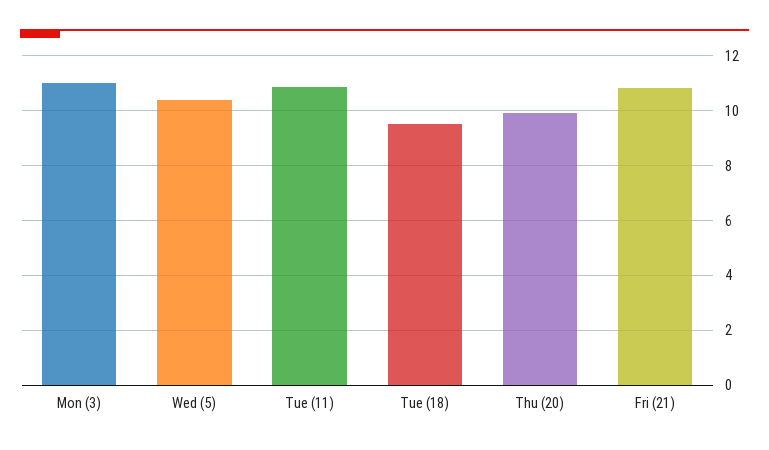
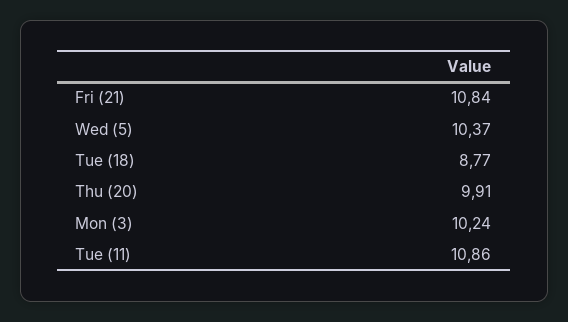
  {
-   "Mon (3)": 11,
+   "Mon (3)": 10.24,
    "Wed (5)": 10.37,
    "Tue (11)": 10.86,
-   "Tue (18)": 9.5,
+   "Tue (18)": 8.77,
    "Thu (20)": 9.91,
    "Fri (21)": 10.84
  }

